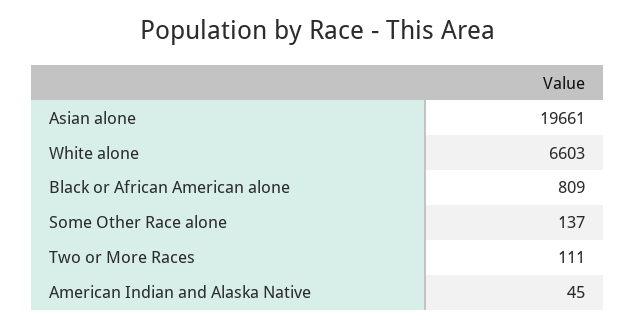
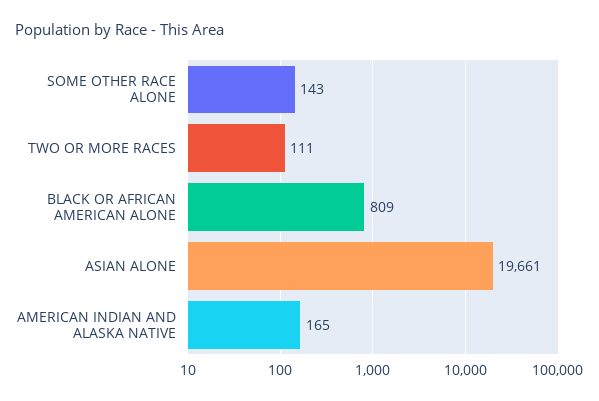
  {
    "Asian alone": 19661,
-   "White alone": 6603,
    "Black or African American alone": 809,
-   "Some Other Race alone": 137,
+   "Some Other Race alone": 143,
    "Two or More Races": 111,
-   "American Indian and Alaska Native": 45
+   "American Indian and Alaska Native": 165
  }

